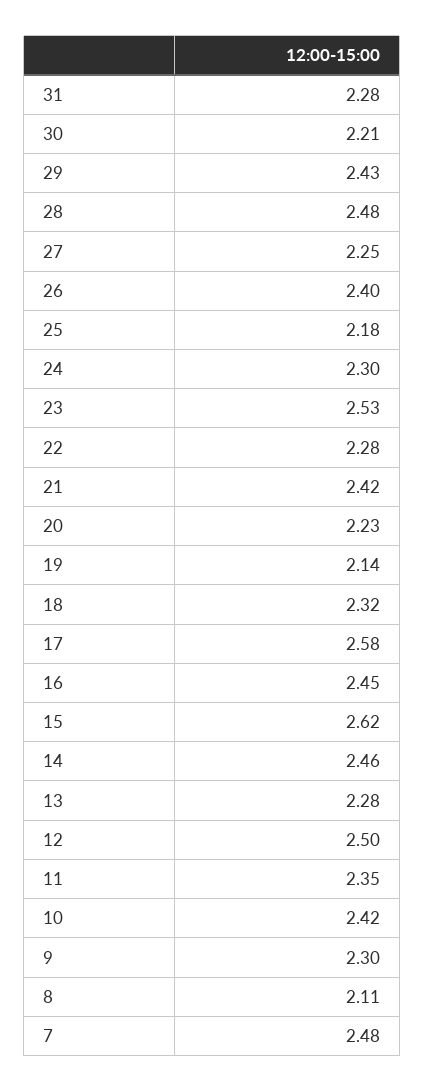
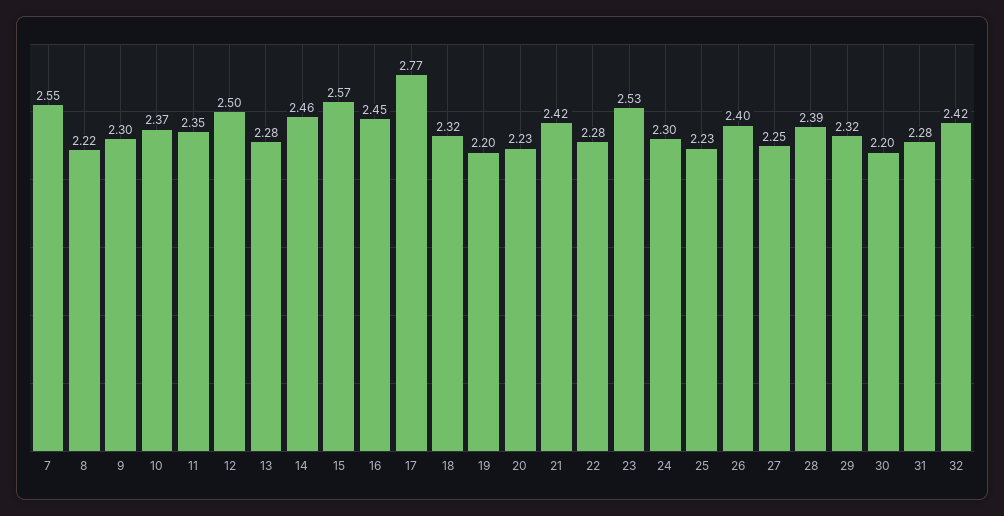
  {
    "31": 2.28,
-   "30": 2.21,
+   "30": 2.2,
-   "29": 2.43,
+   "29": 2.32,
-   "28": 2.48,
+   "28": 2.39,
    "27": 2.25,
    "26": 2.4,
-   "25": 2.18,
+   "25": 2.23,
    "24": 2.3,
    "23": 2.53,
    "22": 2.28,
    "21": 2.42,
    "20": 2.23,
-   "19": 2.14,
+   "19": 2.2,
    "18": 2.32,
-   "17": 2.58,
+   "17": 2.77,
    "16": 2.45,
-   "15": 2.62,
+   "15": 2.57,
    "14": 2.46,
    "13": 2.28,
    "12": 2.5,
    "11": 2.35,
-   "10": 2.42,
+   "10": 2.37,
    "9": 2.3,
-   "8": 2.11,
+   "8": 2.22,
-   "7": 2.48
+   "7": 2.55,
+   "32": 2.42
  }

